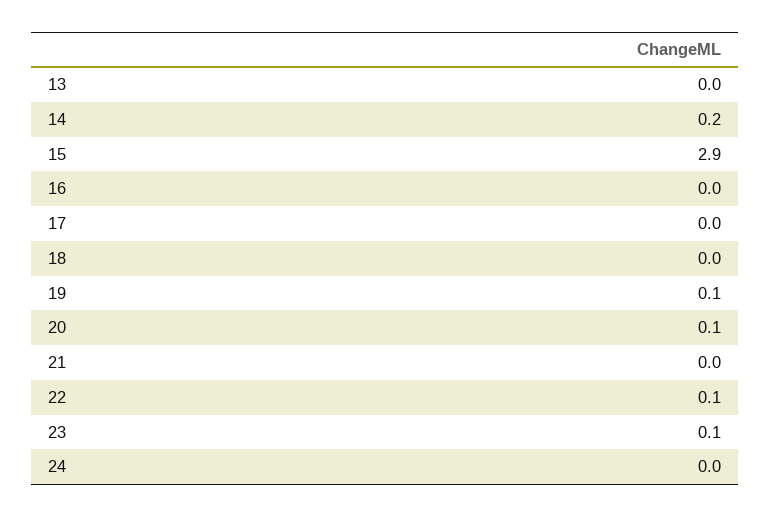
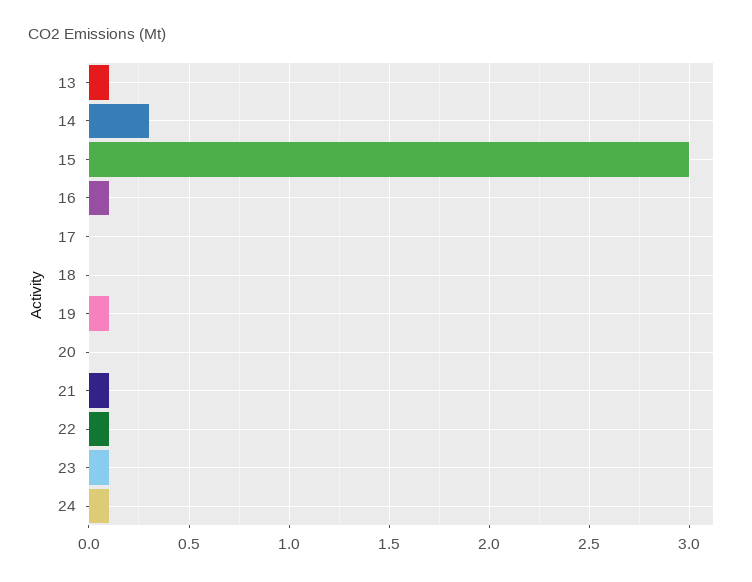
  {
-   "13": 0,
+   "13": 0.1,
-   "14": 0.2,
+   "14": 0.3,
-   "15": 2.9,
+   "15": 3,
-   "16": 0,
+   "16": 0.1,
    "17": 0,
    "18": 0,
    "19": 0.1,
-   "20": 0.1,
+   "20": 0,
-   "21": 0,
+   "21": 0.1,
    "22": 0.1,
    "23": 0.1,
-   "24": 0
+   "24": 0.1
  }

